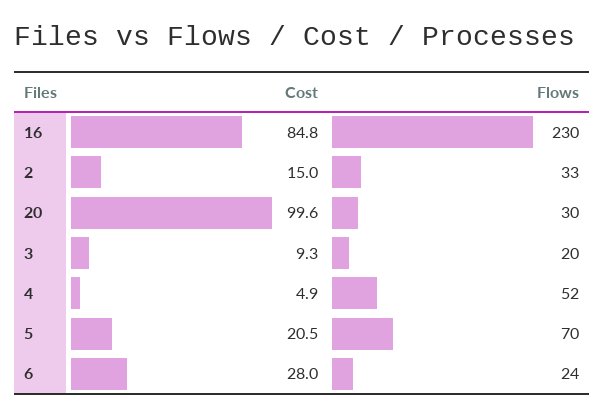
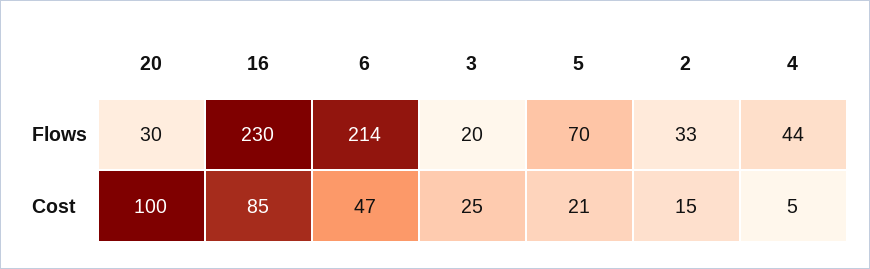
  {
    "Cost": {
      "16": 84.8,
      "2": 15,
      "20": 99.6,
-     "3": 9.3,
+     "3": 25,
      "4": 4.9,
      "5": 20.5,
-     "6": 28
+     "6": 47
    },
    "Flows": {
      "16": 230,
      "2": 33,
      "20": 30,
      "3": 20,
-     "4": 52,
+     "4": 44,
      "5": 70,
-     "6": 24
+     "6": 214
    }
  }

